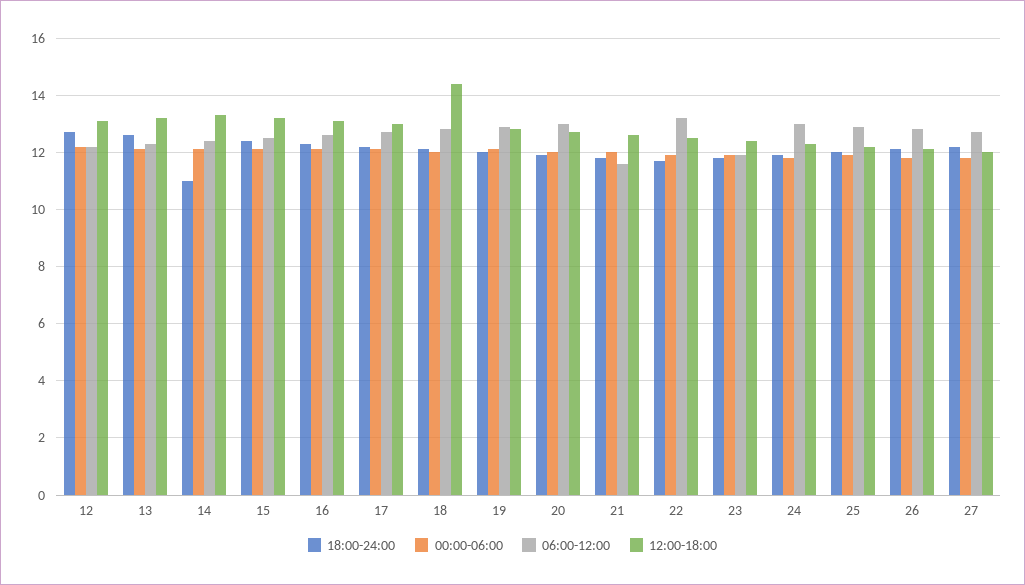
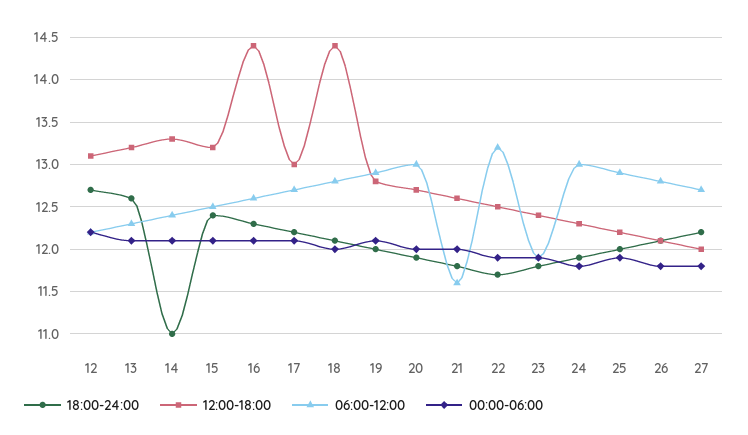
  {
    "18:00-24:00": {
      "12": 12.7,
      "13": 12.6,
      "14": 11,
      "15": 12.4,
      "16": 12.3,
      "17": 12.2,
      "18": 12.1,
      "19": 12,
      "20": 11.9,
      "21": 11.8,
      "22": 11.7,
      "23": 11.8,
      "24": 11.9,
      "25": 12,
      "26": 12.1,
      "27": 12.2
    },
    "00:00-06:00": {
      "12": 12.2,
      "13": 12.1,
      "14": 12.1,
      "15": 12.1,
      "16": 12.1,
      "17": 12.1,
      "18": 12,
      "19": 12.1,
      "20": 12,
      "21": 12,
      "22": 11.9,
      "23": 11.9,
      "24": 11.8,
      "25": 11.9,
      "26": 11.8,
      "27": 11.8
    },
    "06:00-12:00": {
      "12": 12.2,
      "13": 12.3,
      "14": 12.4,
      "15": 12.5,
      "16": 12.6,
      "17": 12.7,
      "18": 12.8,
      "19": 12.9,
      "20": 13,
      "21": 11.6,
      "22": 13.2,
      "23": 11.9,
      "24": 13,
      "25": 12.9,
      "26": 12.8,
      "27": 12.7
    },
    "12:00-18:00": {
      "12": 13.1,
      "13": 13.2,
      "14": 13.3,
      "15": 13.2,
-     "16": 13,
+     "16": 14.4,
      "17": 13,
      "18": 14.4,
      "19": 12.8,
      "20": 12.7,
      "21": 12.6,
      "22": 12.5,
      "23": 12.4,
      "24": 12.3,
      "25": 12.2,
      "26": 12.1,
      "27": 12
    }
  }

